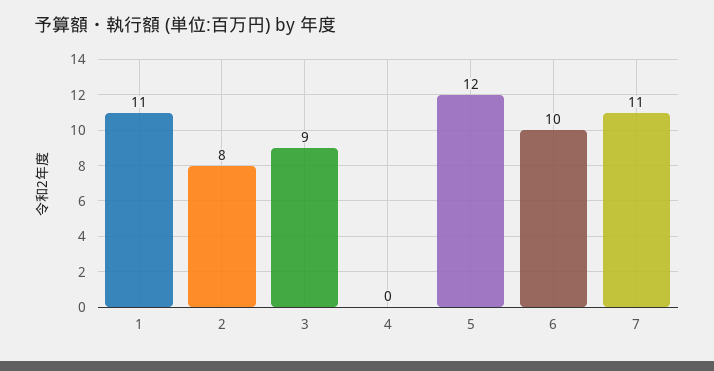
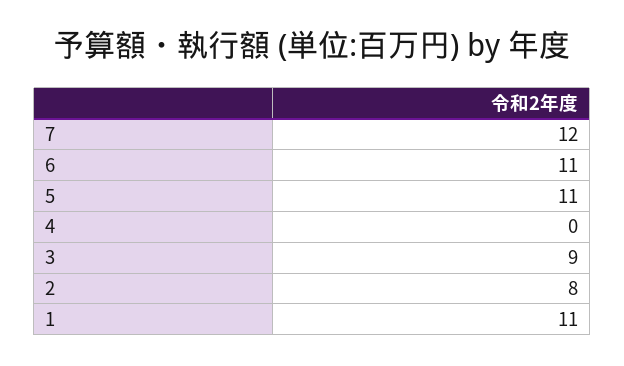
  {
    "1": 11,
    "2": 8,
    "3": 9,
    "4": 0,
-   "5": 12,
+   "5": 11,
-   "6": 10,
+   "6": 11,
-   "7": 11
+   "7": 12
  }

